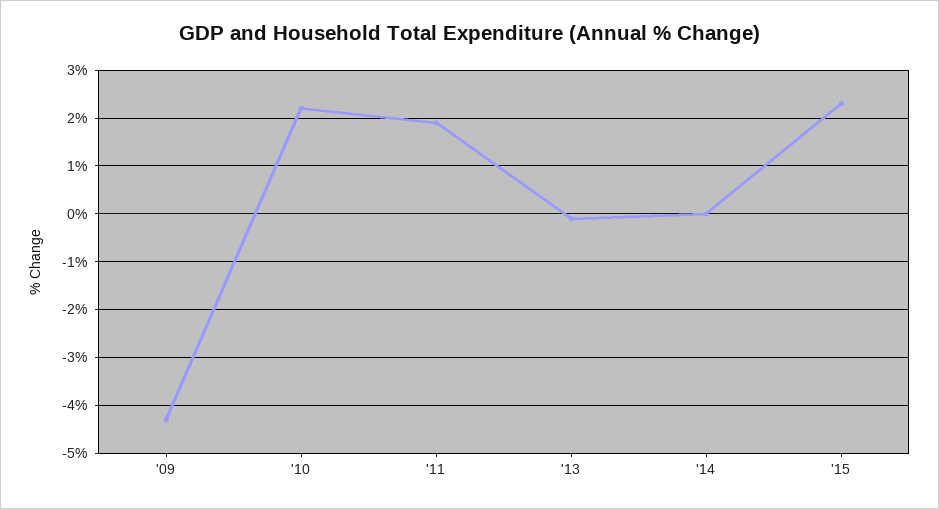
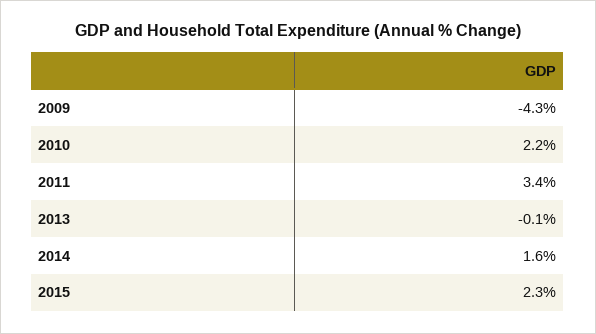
  {
    "'09": -4.3,
    "'10": 2.2,
-   "'11": 2,
+   "'11": 3.4,
    "'13": -0.1,
-   "'14": 0,
+   "'14": 1.6,
    "'15": 2.3
  }

